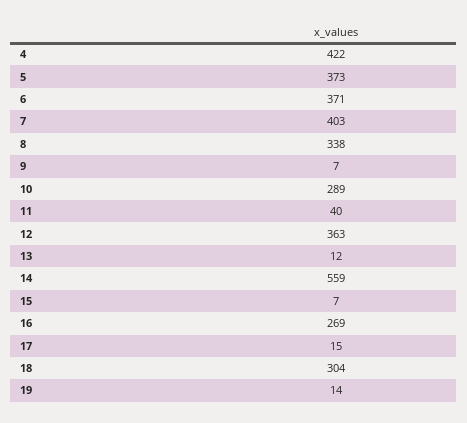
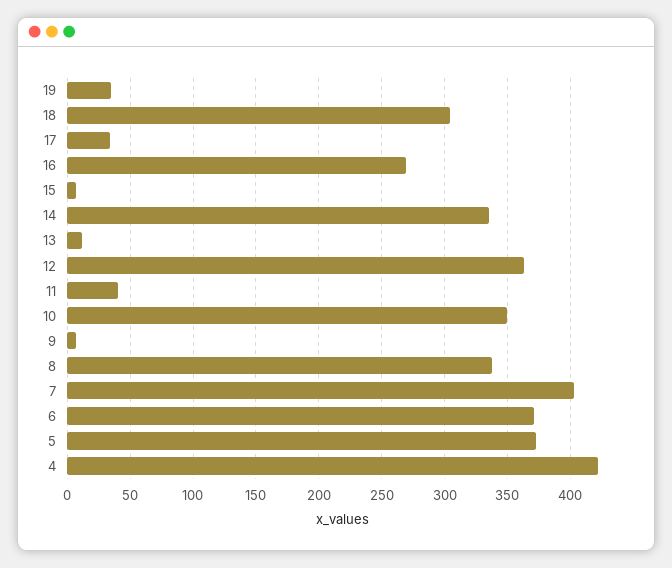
  {
    "4": 422,
    "5": 373,
    "6": 371,
    "7": 403,
    "8": 338,
    "9": 7,
-   "10": 289,
+   "10": 350,
    "11": 40,
    "12": 363,
    "13": 12,
-   "14": 559,
+   "14": 335,
    "15": 7,
    "16": 269,
-   "17": 15,
+   "17": 35,
    "18": 304,
-   "19": 14
+   "19": 35
  }

